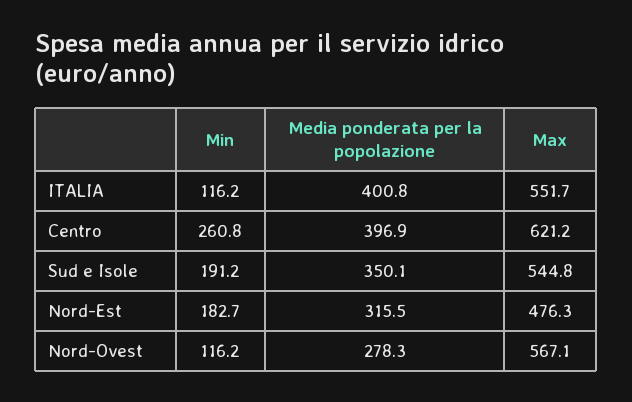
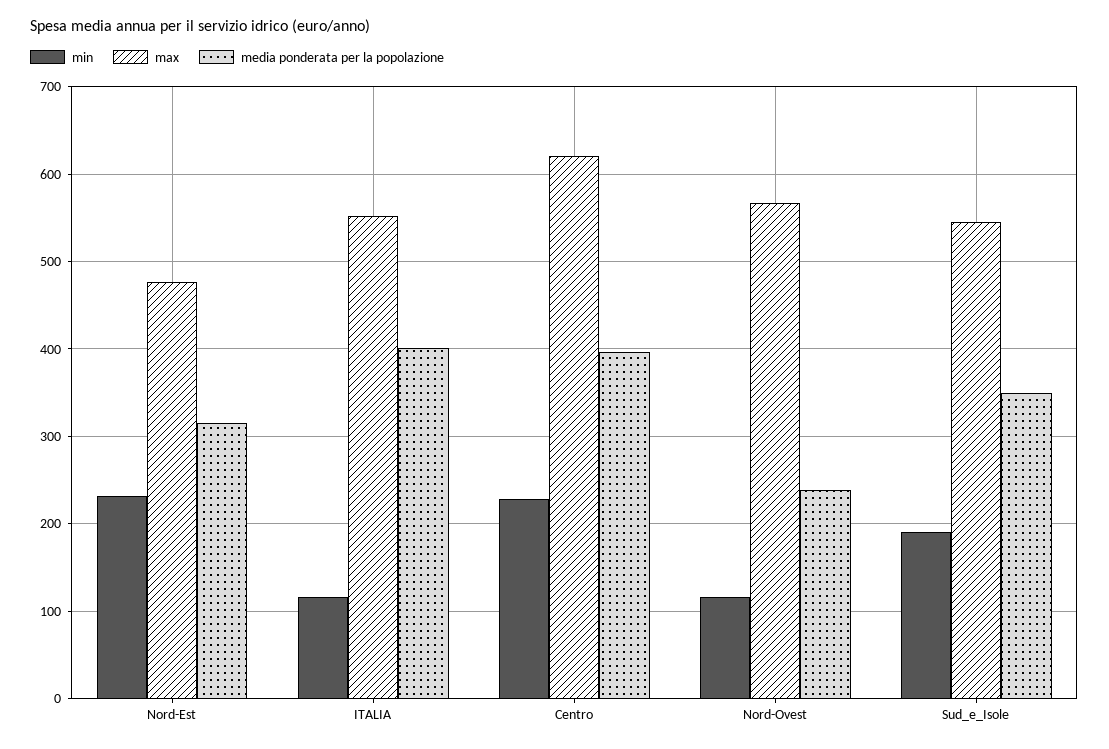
  {
    "Min": {
      "ITALIA": 116.2,
-     "Centro": 260.8,
+     "Centro": 230,
      "Sud e Isole": 191.2,
-     "Nord-Est": 182.7,
+     "Nord-Est": 230,
      "Nord-Ovest": 116.2
    },
    "Media ponderata per la popolazione": {
      "ITALIA": 400.8,
      "Centro": 396.9,
      "Sud e Isole": 350.1,
      "Nord-Est": 315.5,
-     "Nord-Ovest": 278.3
+     "Nord-Ovest": 240
    },
    "Max": {
      "ITALIA": 551.7,
      "Centro": 621.2,
      "Sud e Isole": 544.8,
      "Nord-Est": 476.3,
      "Nord-Ovest": 567.1
    }
  }

